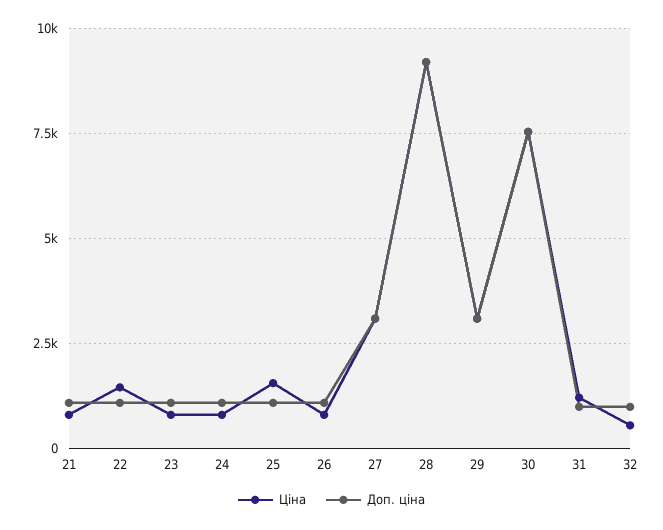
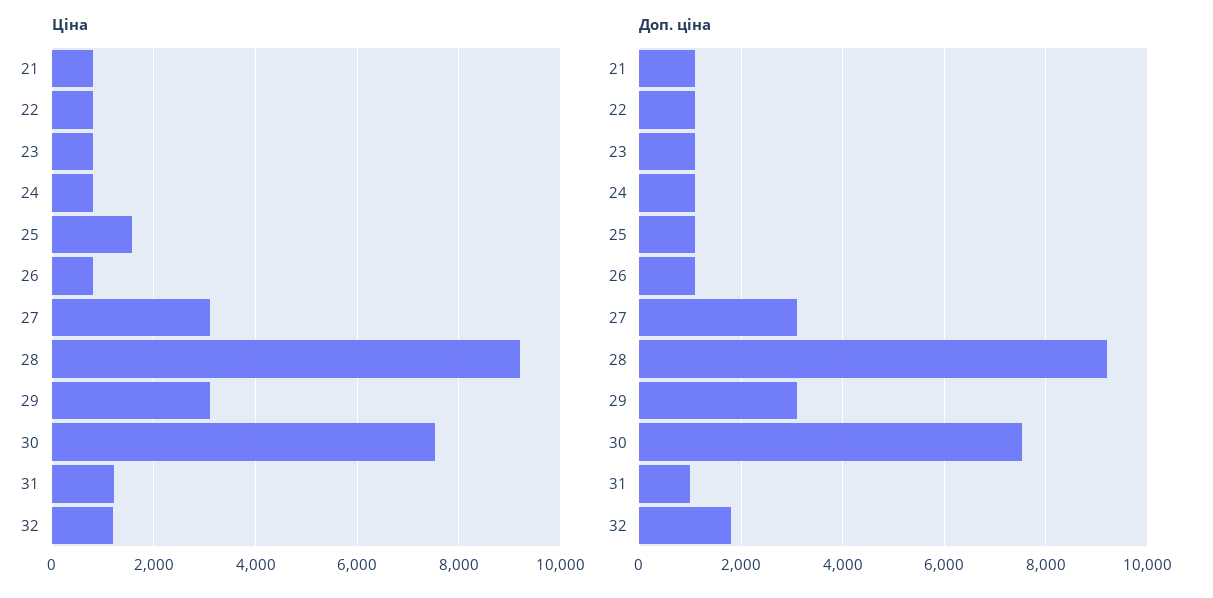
  {
    "Ціна": {
      "21": 800,
-     "22": 1500,
+     "22": 800,
      "23": 800,
      "24": 800,
      "25": 1600,
      "26": 800,
      "27": 3000,
      "28": 9200,
      "29": 3000,
      "30": 7600,
      "31": 1200,
-     "32": 500
+     "32": 1200
    },
    "Доп. ціна": {
      "21": 1000,
      "22": 1000,
      "23": 1000,
      "24": 1000,
      "25": 1000,
      "26": 1000,
      "27": 3000,
      "28": 9200,
      "29": 3000,
      "30": 7600,
      "31": 1000,
-     "32": 1000
+     "32": 1800
    }
  }

